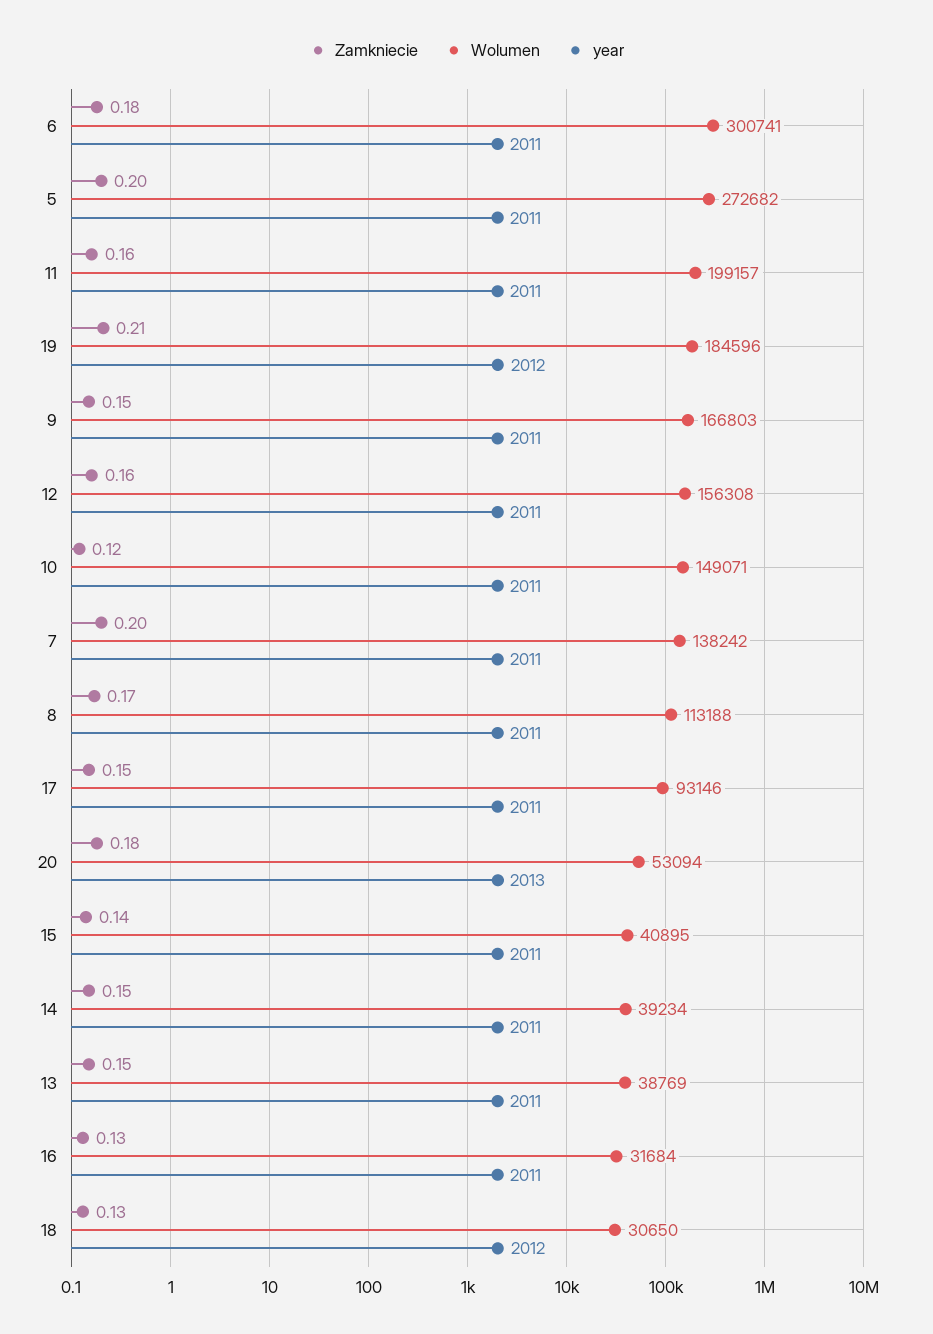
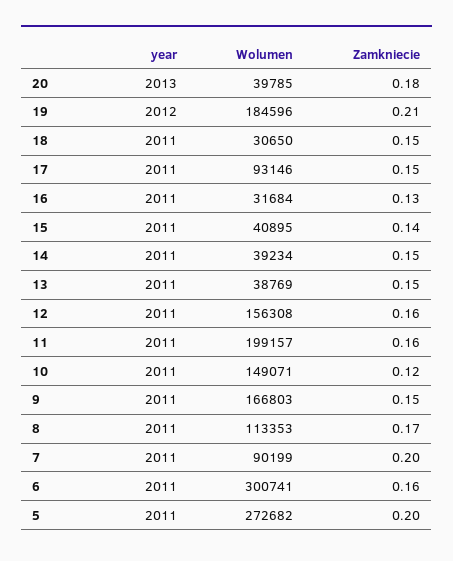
  {
    "Zamkniecie": {
-     "6": 0.18,
+     "6": 0.16,
      "5": 0.2,
      "11": 0.16,
      "19": 0.21,
      "9": 0.15,
      "12": 0.16,
      "10": 0.12,
      "7": 0.2,
      "8": 0.17,
      "17": 0.15,
      "20": 0.18,
      "15": 0.14,
      "14": 0.15,
      "13": 0.15,
      "16": 0.13,
-     "18": 0.13
+     "18": 0.15
    },
    "Wolumen": {
      "6": 300741,
      "5": 272682,
      "11": 199157,
      "19": 184596,
      "9": 166803,
      "12": 156308,
      "10": 149071,
-     "7": 138242,
+     "7": 90199,
-     "8": 113188,
+     "8": 113353,
      "17": 93146,
-     "20": 53094,
+     "20": 39785,
      "15": 40895,
      "14": 39234,
      "13": 38769,
      "16": 31684,
      "18": 30650
    },
    "year": {
      "6": 2011,
      "5": 2011,
      "11": 2011,
      "19": 2012,
      "9": 2011,
      "12": 2011,
      "10": 2011,
      "7": 2011,
      "8": 2011,
      "17": 2011,
      "20": 2013,
      "15": 2011,
      "14": 2011,
      "13": 2011,
      "16": 2011,
-     "18": 2012
+     "18": 2011
    }
  }

